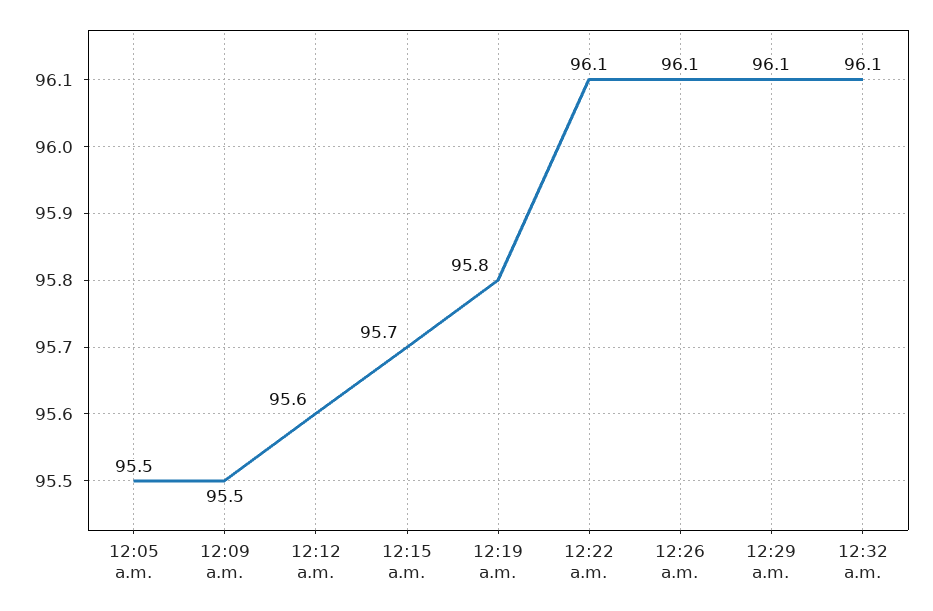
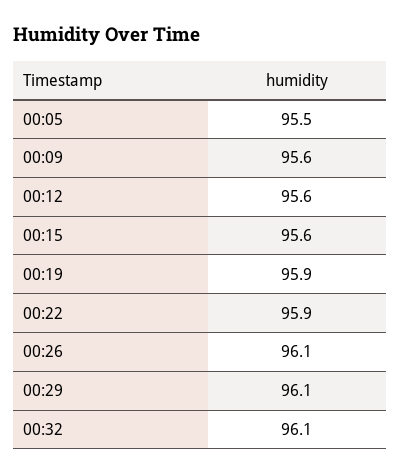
  {
    "12:05 a.m.": 95.5,
-   "12:09 a.m.": 95.5,
+   "12:09 a.m.": 95.6,
    "12:12 a.m.": 95.6,
-   "12:15 a.m.": 95.7,
+   "12:15 a.m.": 95.6,
-   "12:19 a.m.": 95.8,
+   "12:19 a.m.": 95.9,
-   "12:22 a.m.": 96.1,
+   "12:22 a.m.": 95.9,
    "12:26 a.m.": 96.1,
    "12:29 a.m.": 96.1,
    "12:32 a.m.": 96.1
  }

